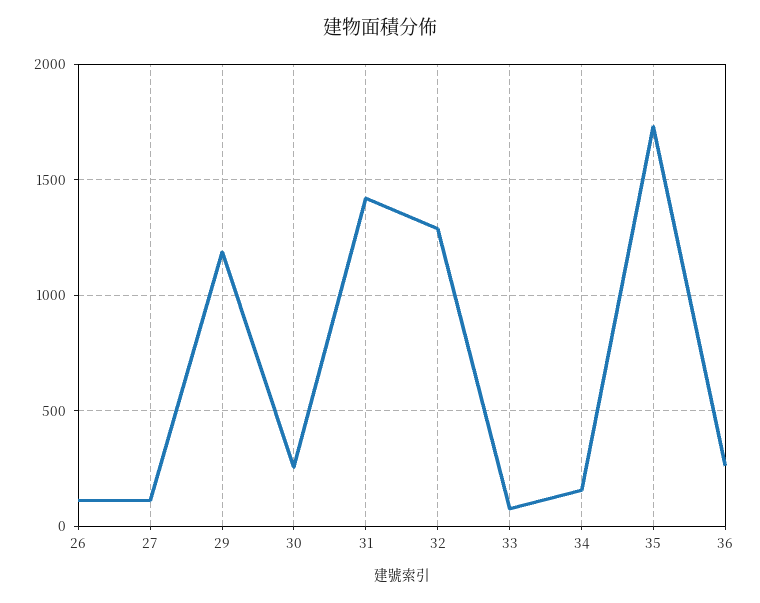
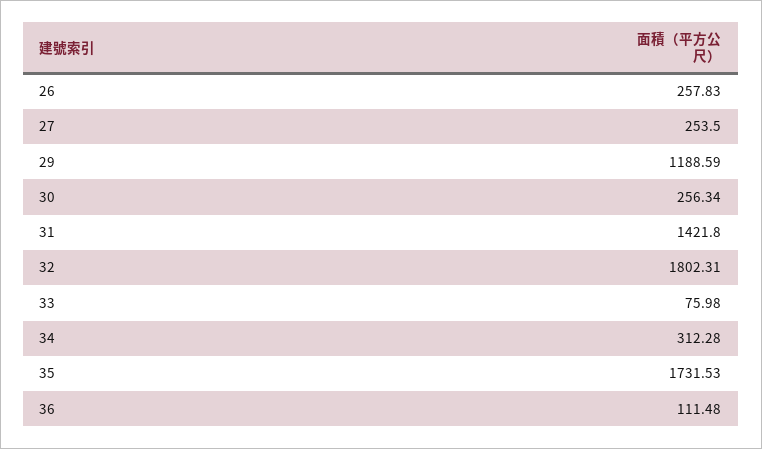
  {
-   "26": 100,
+   "26": 257.83,
-   "27": 100,
+   "27": 253.5,
    "29": 1188.59,
    "30": 256.34,
    "31": 1421.8,
-   "32": 1300,
+   "32": 1802.31,
    "33": 75.98,
-   "34": 150,
+   "34": 312.28,
    "35": 1731.53,
-   "36": 250
+   "36": 111.48
  }

